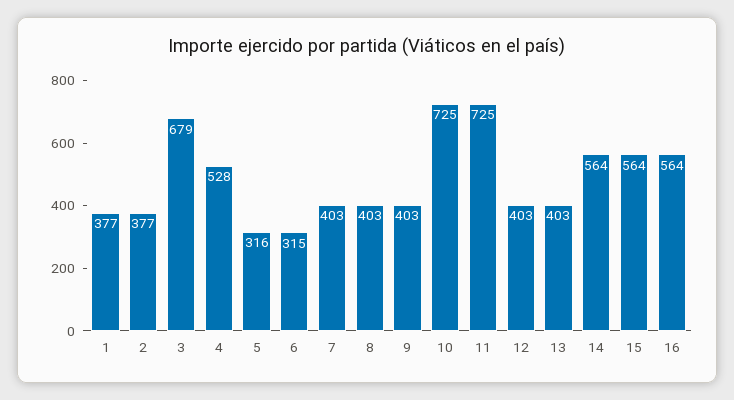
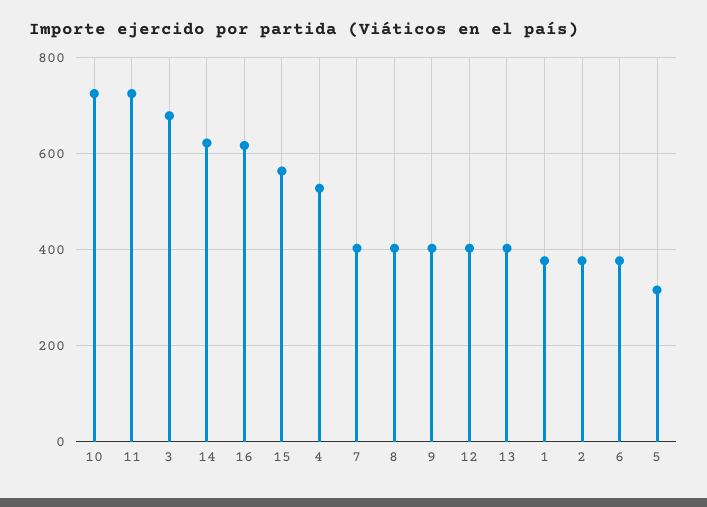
  {
    "1": 377,
    "2": 377,
    "3": 679,
    "4": 528,
    "5": 316,
-   "6": 315,
+   "6": 380,
    "7": 403,
    "8": 403,
    "9": 403,
    "10": 725,
    "11": 725,
    "12": 403,
    "13": 403,
-   "14": 564,
+   "14": 620,
    "15": 564,
-   "16": 564
+   "16": 620
  }

